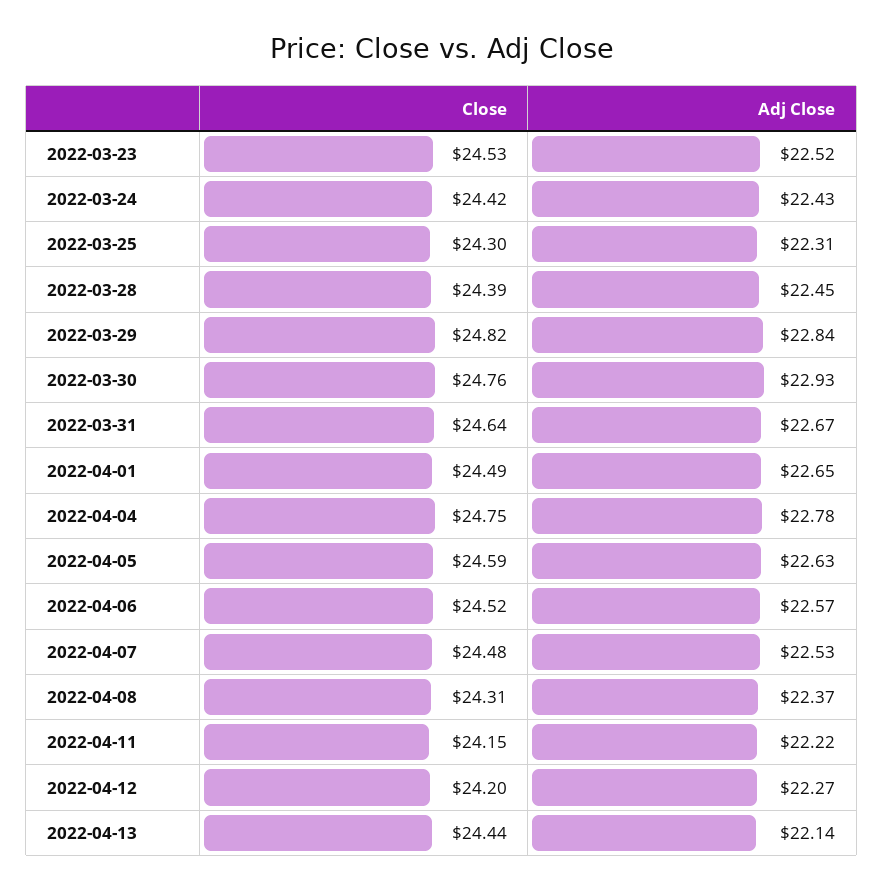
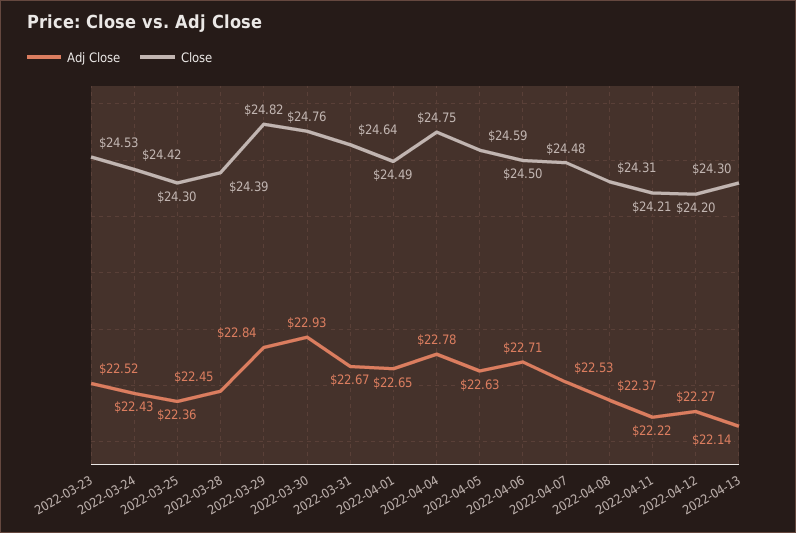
  {
    "Close": {
      "2022-03-23": 24.53,
      "2022-03-24": 24.42,
      "2022-03-25": 24.3,
      "2022-03-28": 24.39,
      "2022-03-29": 24.82,
      "2022-03-30": 24.76,
      "2022-03-31": 24.64,
      "2022-04-01": 24.49,
      "2022-04-04": 24.75,
      "2022-04-05": 24.59,
-     "2022-04-06": 24.52,
+     "2022-04-06": 24.5,
      "2022-04-07": 24.48,
      "2022-04-08": 24.31,
-     "2022-04-11": 24.15,
+     "2022-04-11": 24.21,
      "2022-04-12": 24.2,
-     "2022-04-13": 24.44
+     "2022-04-13": 24.3
    },
    "Adj Close": {
      "2022-03-23": 22.52,
      "2022-03-24": 22.43,
-     "2022-03-25": 22.31,
+     "2022-03-25": 22.36,
      "2022-03-28": 22.45,
      "2022-03-29": 22.84,
      "2022-03-30": 22.93,
      "2022-03-31": 22.67,
      "2022-04-01": 22.65,
      "2022-04-04": 22.78,
      "2022-04-05": 22.63,
-     "2022-04-06": 22.57,
+     "2022-04-06": 22.71,
      "2022-04-07": 22.53,
      "2022-04-08": 22.37,
      "2022-04-11": 22.22,
      "2022-04-12": 22.27,
      "2022-04-13": 22.14
    }
  }

